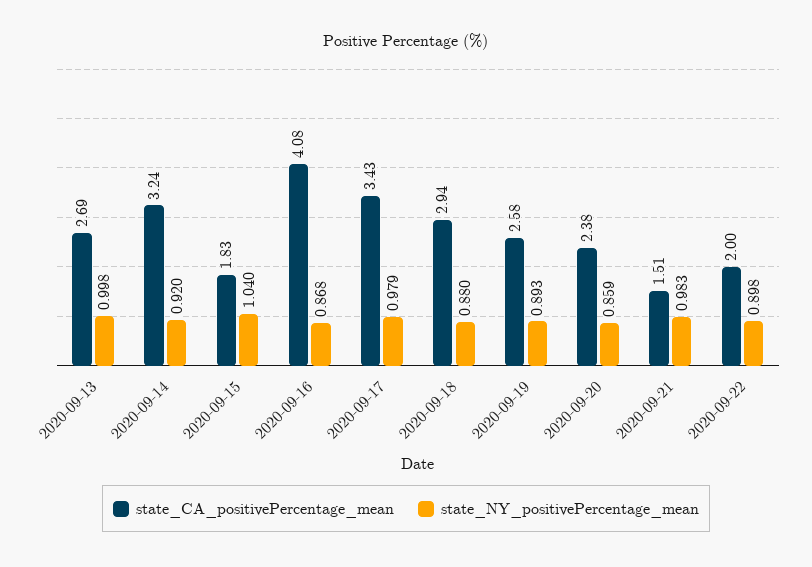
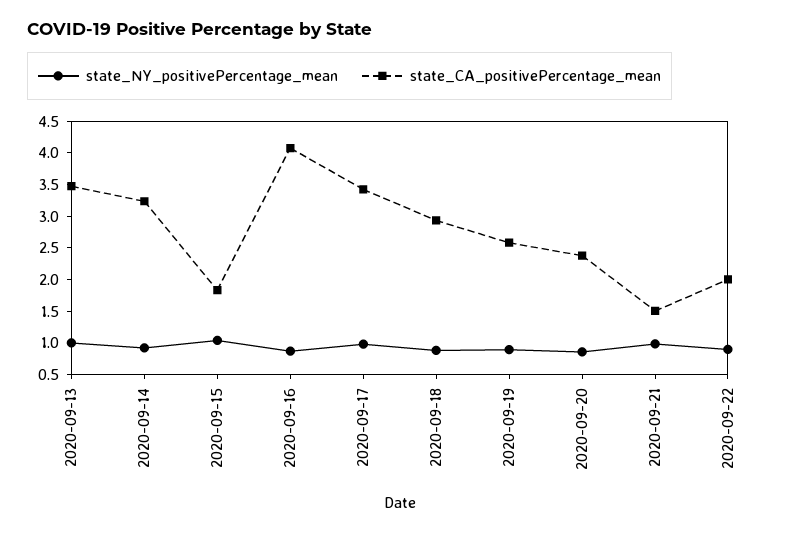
  {
    "state_CA_positivePercentage_mean": {
-     "2020-09-13": 2.69,
+     "2020-09-13": 3.5,
      "2020-09-14": 3.24,
      "2020-09-15": 1.83,
      "2020-09-16": 4.08,
      "2020-09-17": 3.43,
      "2020-09-18": 2.94,
      "2020-09-19": 2.58,
      "2020-09-20": 2.38,
      "2020-09-21": 1.51,
      "2020-09-22": 2
    },
    "state_NY_positivePercentage_mean": {
      "2020-09-13": 0.998,
      "2020-09-14": 0.92,
      "2020-09-15": 1.04,
      "2020-09-16": 0.868,
      "2020-09-17": 0.979,
      "2020-09-18": 0.88,
      "2020-09-19": 0.893,
      "2020-09-20": 0.859,
      "2020-09-21": 0.983,
      "2020-09-22": 0.898
    }
  }

